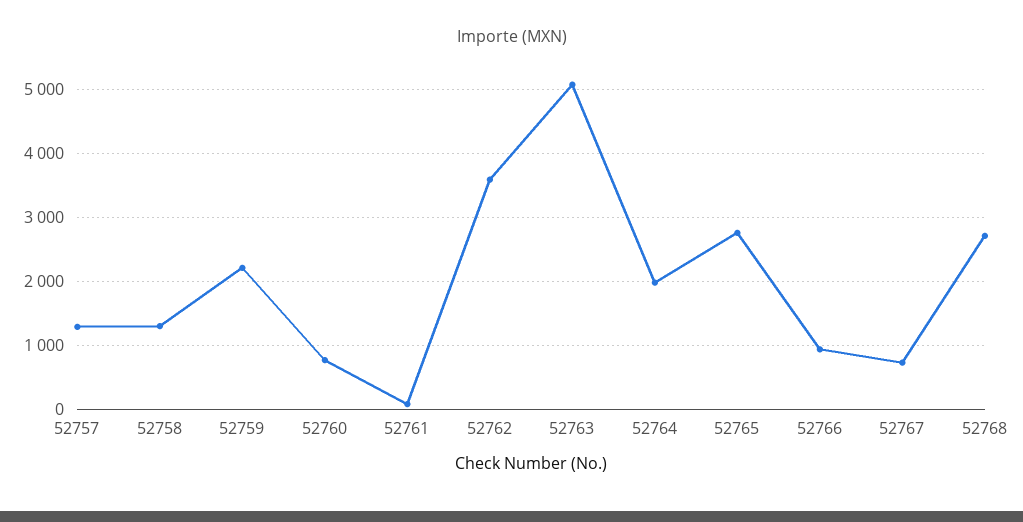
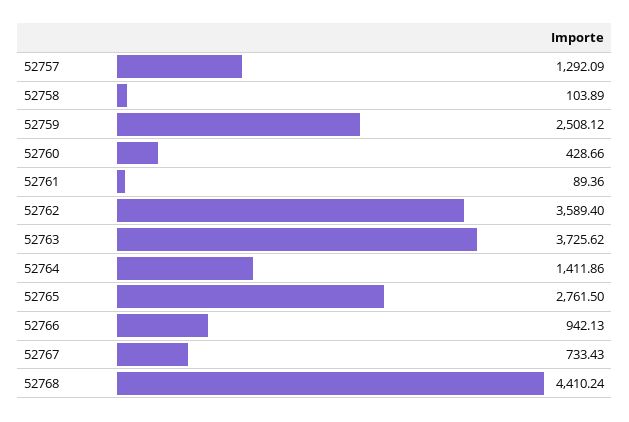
  {
    "52757": 1292.09,
-   "52758": 1300,
+   "52758": 103.89,
-   "52759": 2200,
+   "52759": 2508.12,
-   "52760": 800,
+   "52760": 428.66,
    "52761": 89.36,
    "52762": 3589.4,
-   "52763": 5100,
+   "52763": 3725.62,
-   "52764": 2000,
+   "52764": 1411.86,
    "52765": 2761.5,
    "52766": 942.13,
    "52767": 733.43,
-   "52768": 2700
+   "52768": 4410.24
  }

